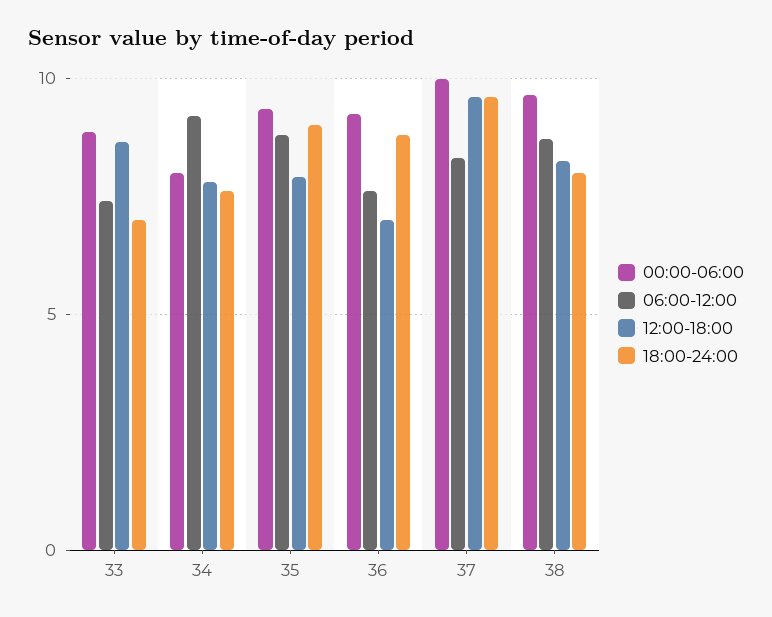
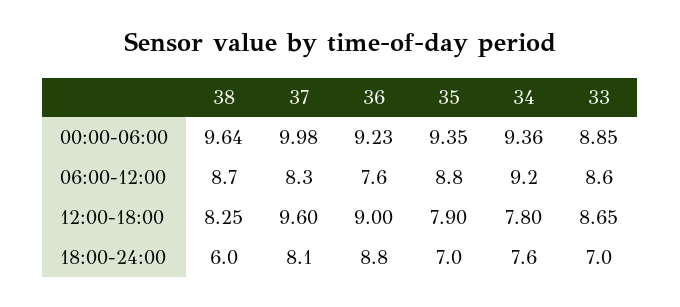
  {
    "00:00-06:00": {
      "33": 8.85,
-     "34": 8,
+     "34": 9.36,
      "35": 9.35,
      "36": 9.23,
      "37": 9.98,
      "38": 9.64
    },
    "06:00-12:00": {
-     "33": 7.5,
+     "33": 8.6,
      "34": 9.2,
      "35": 8.8,
      "36": 7.6,
      "37": 8.3,
      "38": 8.7
    },
    "12:00-18:00": {
      "33": 8.65,
      "34": 7.8,
      "35": 7.9,
-     "36": 7,
+     "36": 9,
      "37": 9.6,
      "38": 8.25
    },
    "18:00-24:00": {
      "33": 7,
      "34": 7.6,
-     "35": 9,
+     "35": 7,
      "36": 8.8,
-     "37": 9.5,
+     "37": 8.1,
-     "38": 8
+     "38": 6
    }
  }

